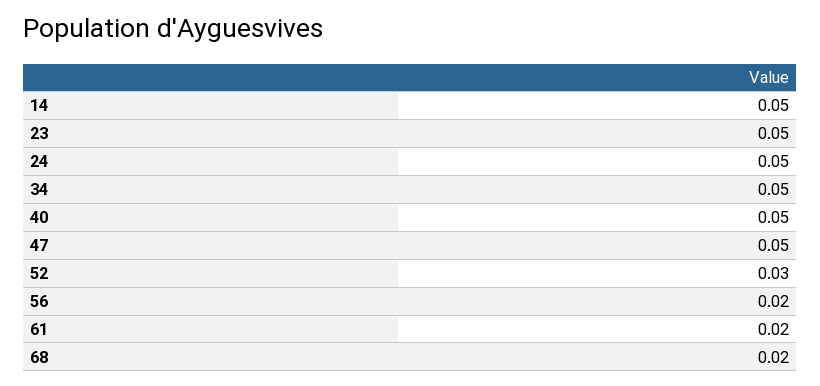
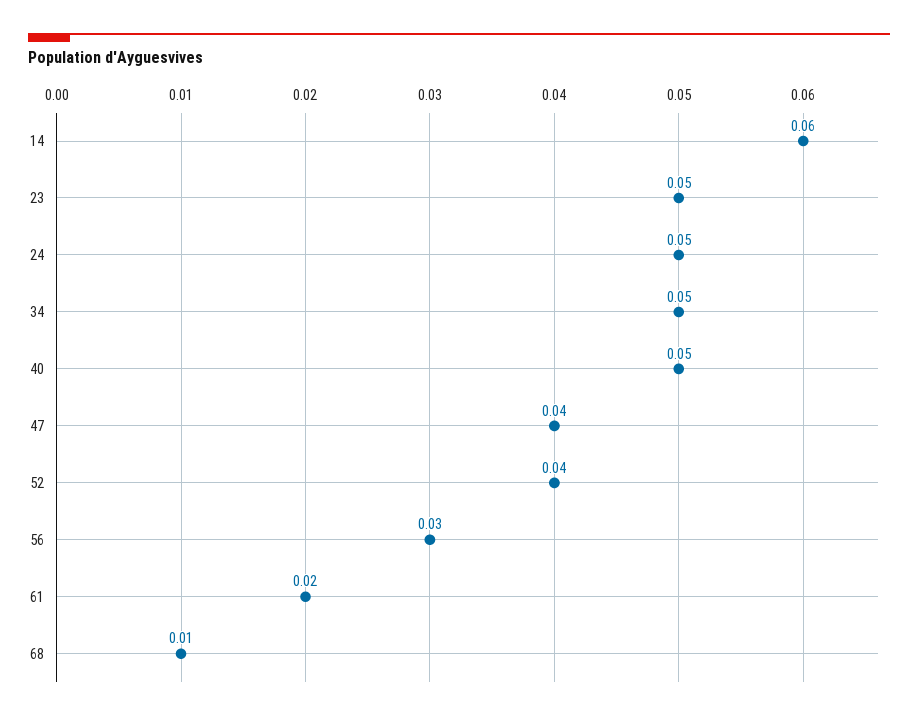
  {
-   "14": 0.05,
+   "14": 0.06,
    "23": 0.05,
    "24": 0.05,
    "34": 0.05,
    "40": 0.05,
-   "47": 0.05,
+   "47": 0.04,
-   "52": 0.03,
+   "52": 0.04,
-   "56": 0.02,
+   "56": 0.03,
    "61": 0.02,
-   "68": 0.02
+   "68": 0.01
  }

